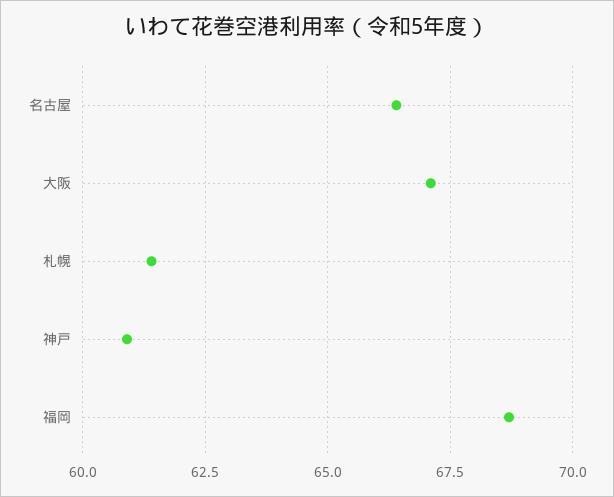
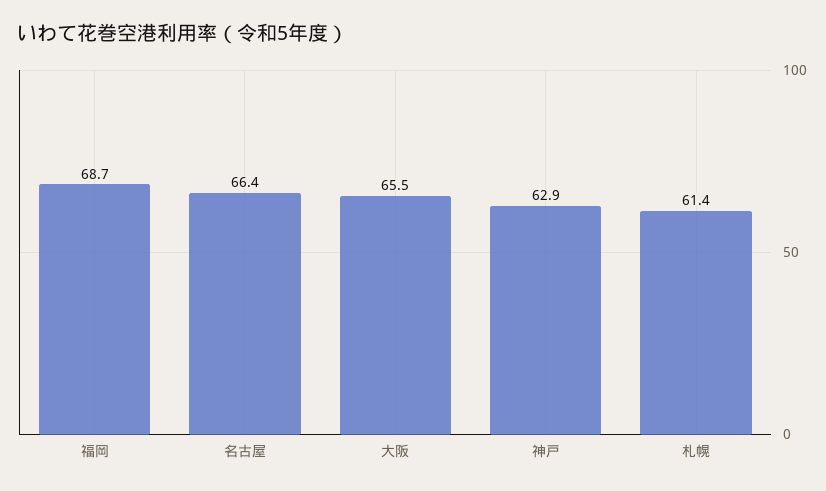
  {
    "名古屋": 66.4,
-   "大阪": 67,
+   "大阪": 65.5,
    "札幌": 61.4,
-   "神戸": 61,
+   "神戸": 62.9,
    "福岡": 68.7
  }

